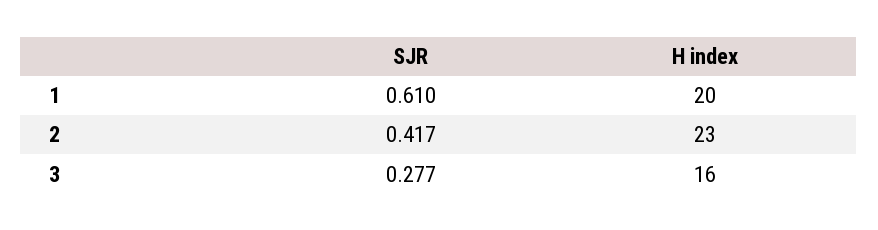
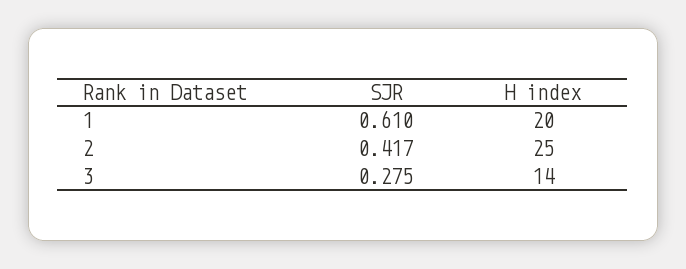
  {
    "SJR": {
      "1": 0.61,
      "2": 0.417,
-     "3": 0.277
+     "3": 0.275
    },
    "H index": {
      "1": 20,
-     "2": 23,
+     "2": 25,
-     "3": 16
+     "3": 14
    }
  }

